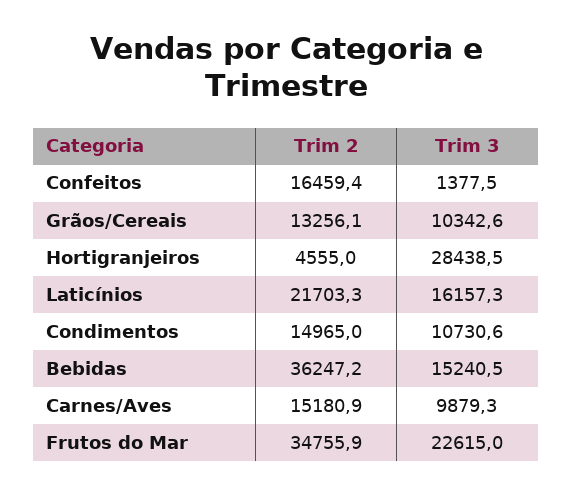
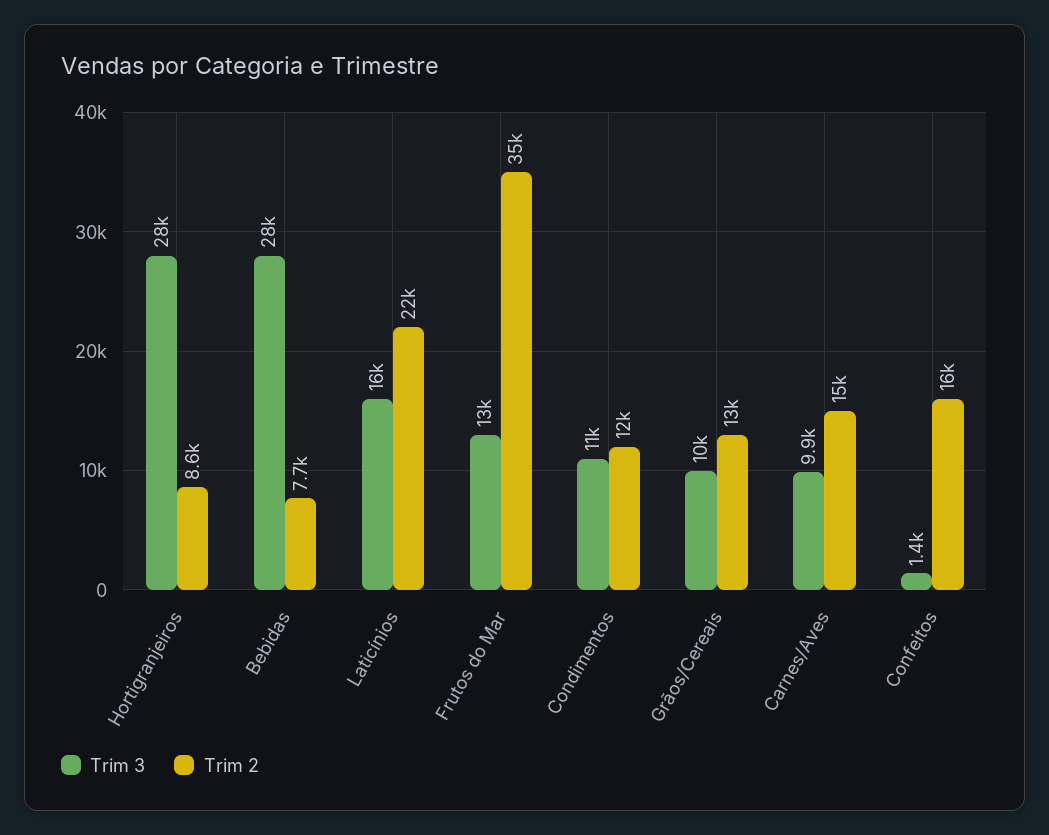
  {
    "Trim 2": {
      "Confeitos": 16459.4,
      "Grãos/Cereais": 13256.1,
-     "Hortigranjeiros": 4555,
+     "Hortigranjeiros": 8600,
      "Laticínios": 21703.3,
-     "Condimentos": 14965,
+     "Condimentos": 12000,
-     "Bebidas": 36247.2,
+     "Bebidas": 7700,
      "Carnes/Aves": 15180.9,
      "Frutos do Mar": 34755.9
    },
    "Trim 3": {
      "Confeitos": 1377.5,
      "Grãos/Cereais": 10342.6,
      "Hortigranjeiros": 28438.5,
      "Laticínios": 16157.3,
      "Condimentos": 10730.6,
-     "Bebidas": 15240.5,
+     "Bebidas": 28000,
      "Carnes/Aves": 9879.3,
-     "Frutos do Mar": 22615
+     "Frutos do Mar": 13000
    }
  }

